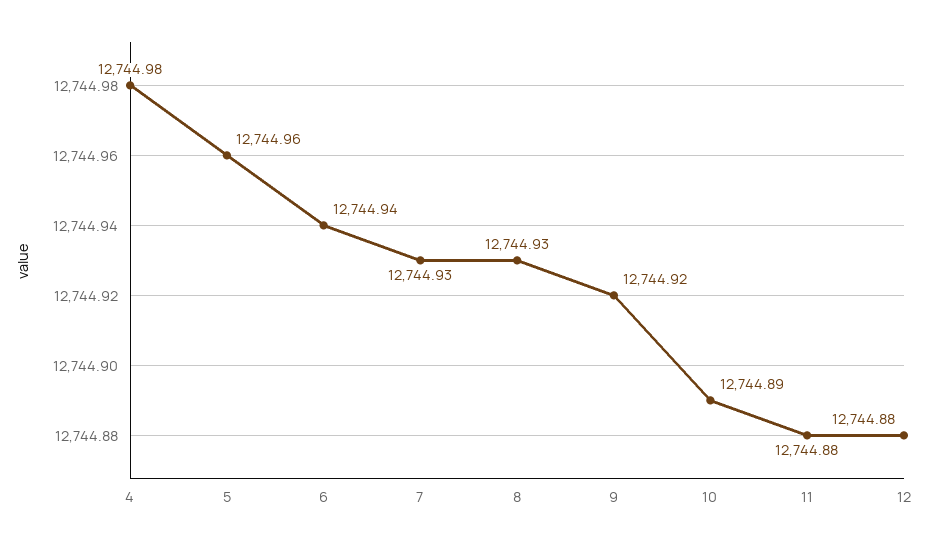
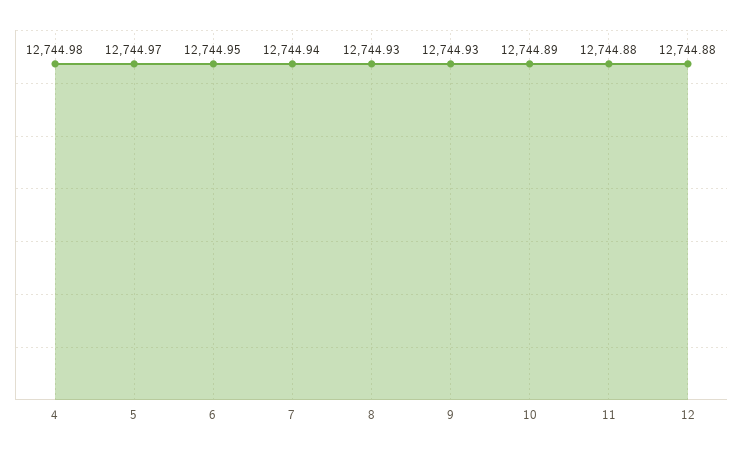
  {
    "4": 12744.98,
-   "5": 12744.96,
+   "5": 12744.97,
-   "6": 12744.94,
+   "6": 12744.95,
-   "7": 12744.93,
+   "7": 12744.94,
    "8": 12744.93,
-   "9": 12744.92,
+   "9": 12744.93,
    "10": 12744.89,
    "11": 12744.88,
    "12": 12744.88
  }

